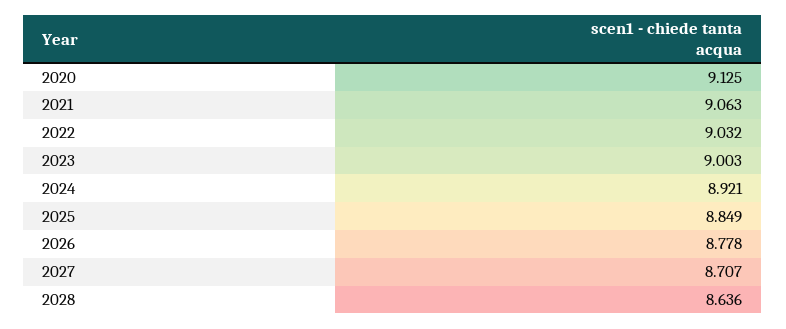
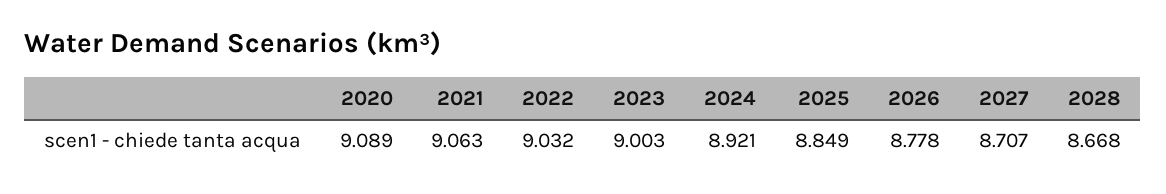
  {
-   "2020": 9.125,
+   "2020": 9.089,
    "2021": 9.063,
    "2022": 9.032,
    "2023": 9.003,
    "2024": 8.921,
    "2025": 8.849,
    "2026": 8.778,
    "2027": 8.707,
-   "2028": 8.636
+   "2028": 8.668
  }

